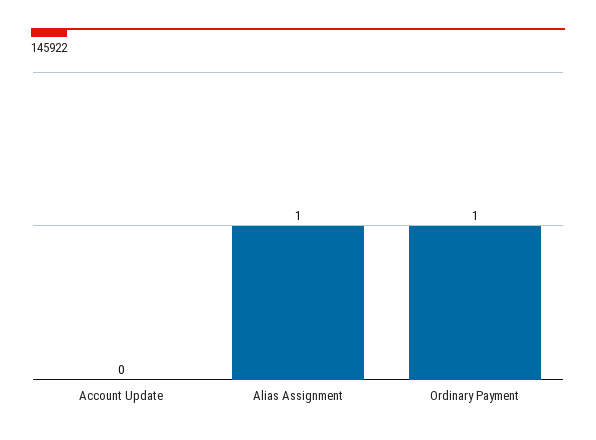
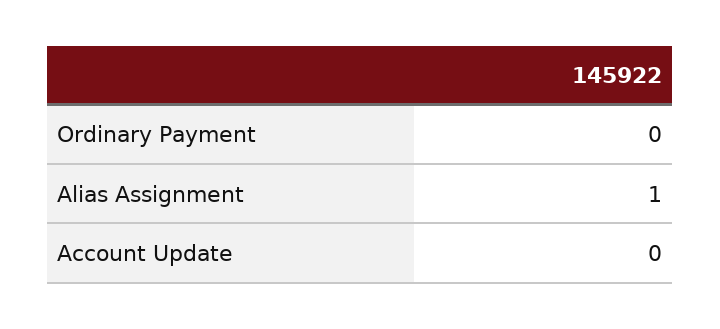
  {
    "Account Update": 0,
    "Alias Assignment": 1,
-   "Ordinary Payment": 1
+   "Ordinary Payment": 0
  }

